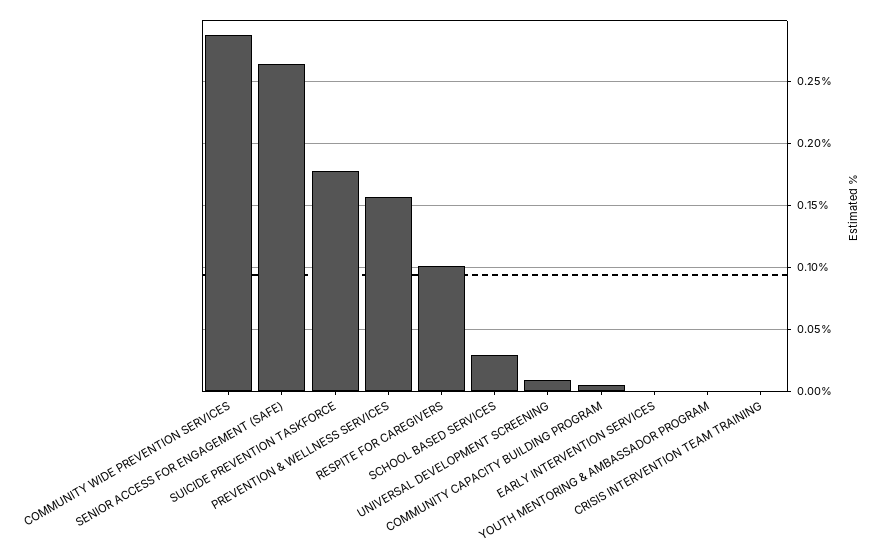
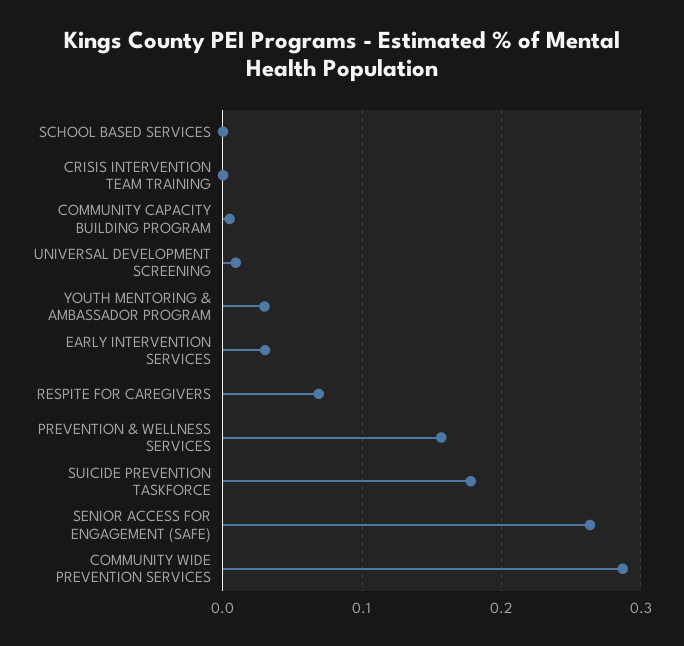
  {
    "COMMUNITY WIDE PREVENTION SERVICES": 0.285,
    "SENIOR ACCESS FOR ENGAGEMENT (SAFE)": 0.265,
    "SUICIDE PREVENTION TASKFORCE": 0.18,
    "PREVENTION & WELLNESS SERVICES": 0.155,
-   "RESPITE FOR CAREGIVERS": 0.1,
+   "RESPITE FOR CAREGIVERS": 0.07,
-   "SCHOOL BASED SERVICES": 0.03,
+   "SCHOOL BASED SERVICES": 0,
    "UNIVERSAL DEVELOPMENT SCREENING": 0.01,
    "COMMUNITY CAPACITY BUILDING PROGRAM": 0.005,
-   "EARLY INTERVENTION SERVICES": 0,
+   "EARLY INTERVENTION SERVICES": 0.03,
-   "YOUTH MENTORING & AMBASSADOR PROGRAM": 0,
+   "YOUTH MENTORING & AMBASSADOR PROGRAM": 0.03,
    "CRISIS INTERVENTION TEAM TRAINING": 0
  }

